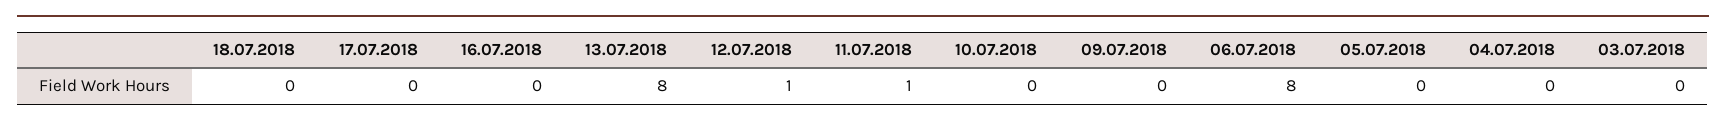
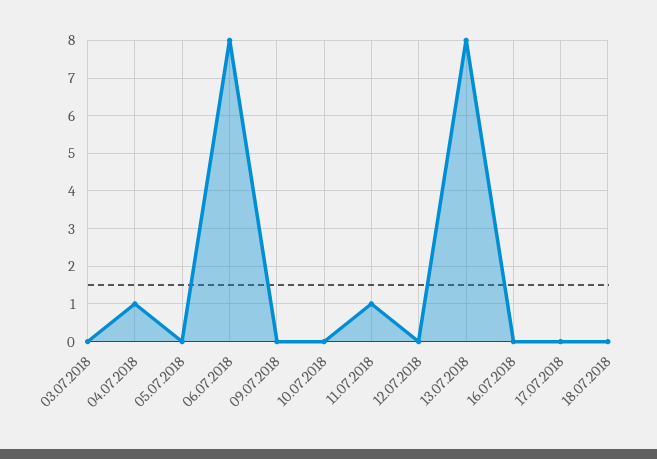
  {
    "18.07.2018": 0,
    "17.07.2018": 0,
    "16.07.2018": 0,
    "13.07.2018": 8,
-   "12.07.2018": 1,
+   "12.07.2018": 0,
    "11.07.2018": 1,
    "10.07.2018": 0,
    "09.07.2018": 0,
    "06.07.2018": 8,
    "05.07.2018": 0,
-   "04.07.2018": 0,
+   "04.07.2018": 1,
    "03.07.2018": 0
  }

